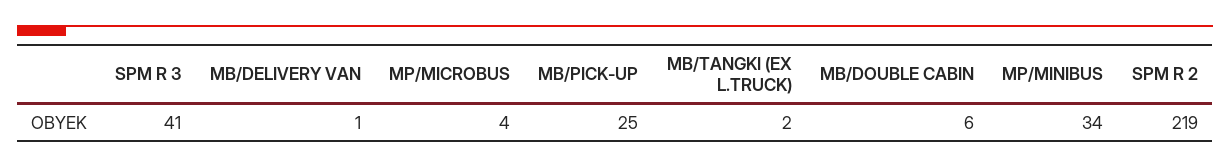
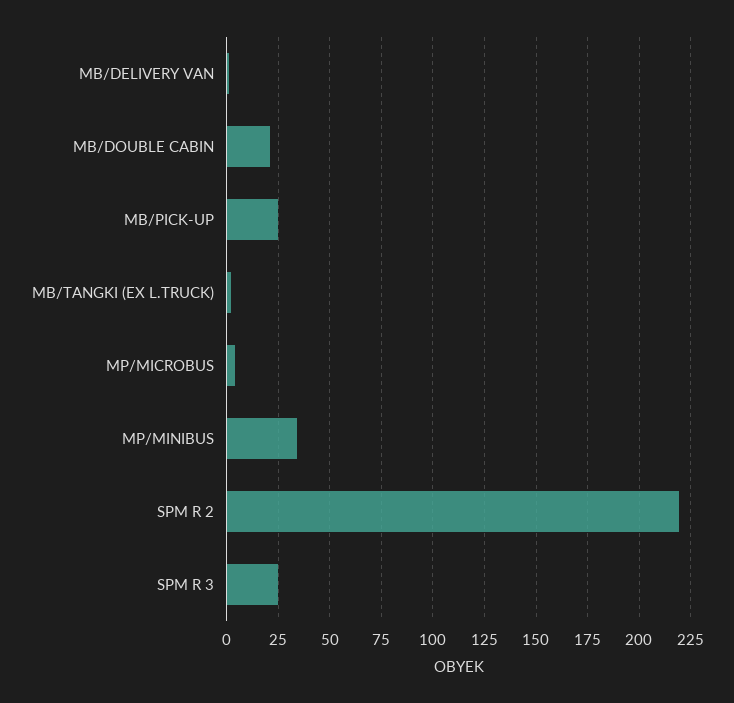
  {
-   "SPM R 3": 41,
+   "SPM R 3": 25,
    "MB/DELIVERY VAN": 1,
    "MP/MICROBUS": 4,
    "MB/PICK-UP": 25,
    "MB/TANGKI (EX L.TRUCK)": 2,
-   "MB/DOUBLE CABIN": 6,
+   "MB/DOUBLE CABIN": 20,
    "MP/MINIBUS": 34,
    "SPM R 2": 219
  }

